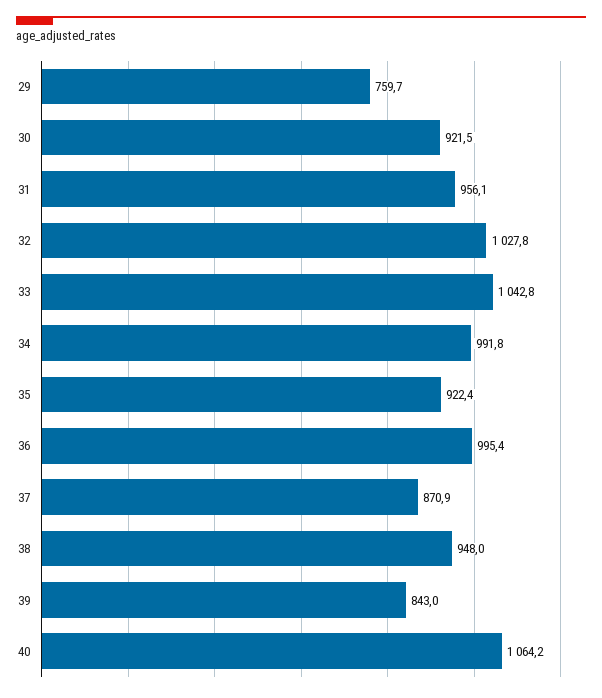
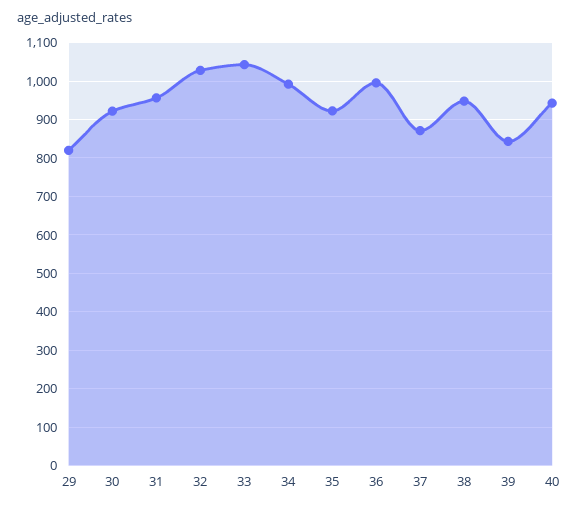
  {
-   "29": 759.7,
+   "29": 820,
    "30": 921.5,
    "31": 956.1,
    "32": 1027.8,
    "33": 1042.8,
    "34": 991.8,
    "35": 922.4,
    "36": 995.4,
    "37": 870.9,
    "38": 948,
    "39": 843,
-   "40": 1064.2
+   "40": 940
  }

